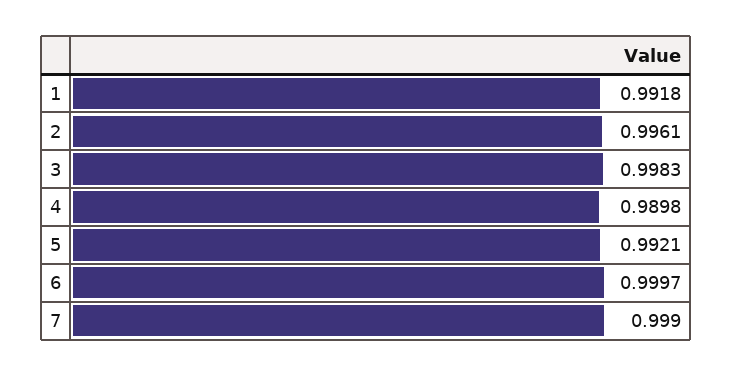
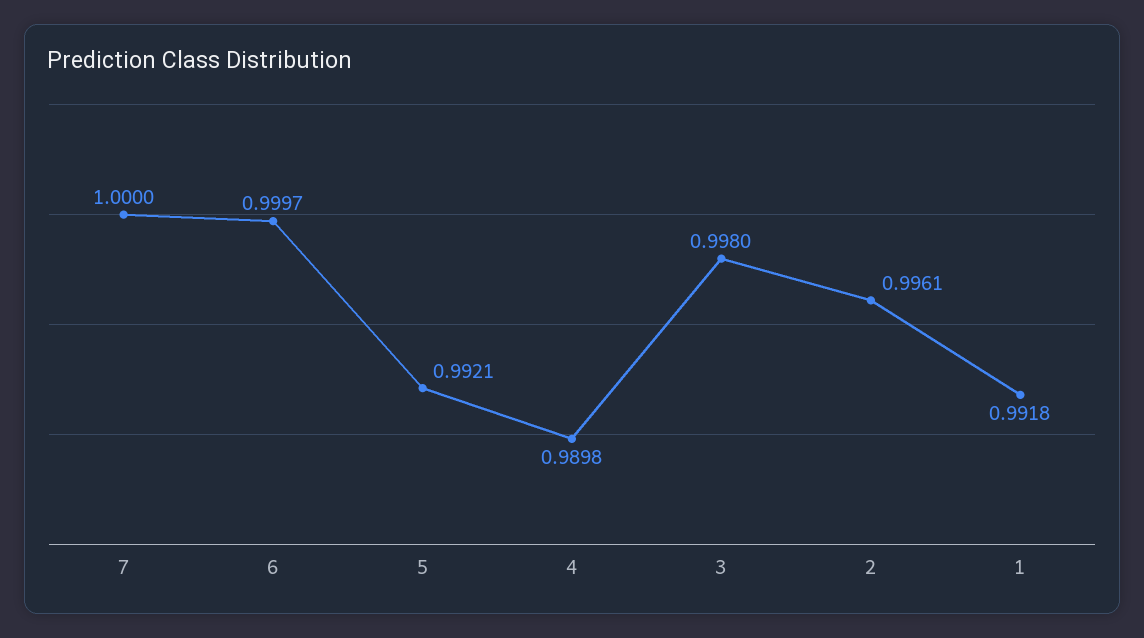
  {
    "1": 0.9918,
    "2": 0.9961,
-   "3": 0.9983,
+   "3": 0.998,
    "4": 0.9898,
    "5": 0.9921,
    "6": 0.9997,
-   "7": 0.999
+   "7": 1
  }

